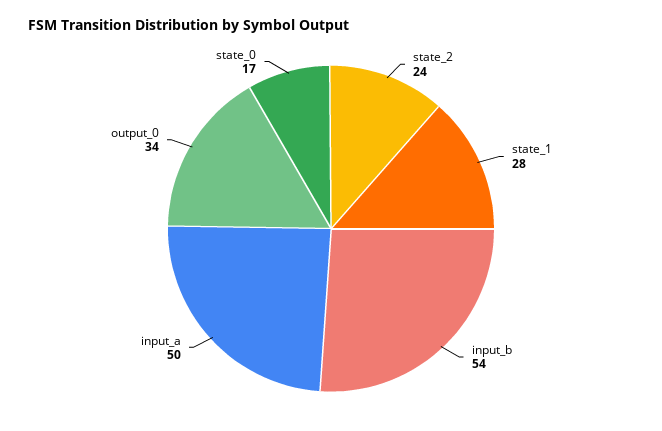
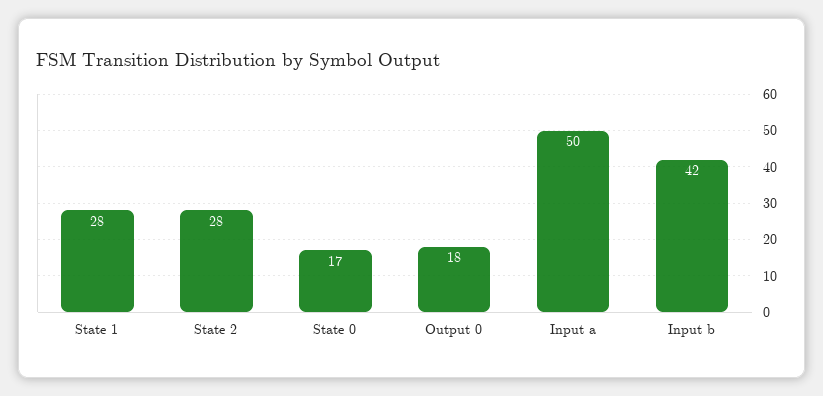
  {
-   "state_2": 24,
+   "state_2": 28,
    "state_1": 28,
-   "input_b": 54,
+   "input_b": 42,
    "input_a": 50,
-   "output_0": 34,
+   "output_0": 18,
    "state_0": 17
  }

